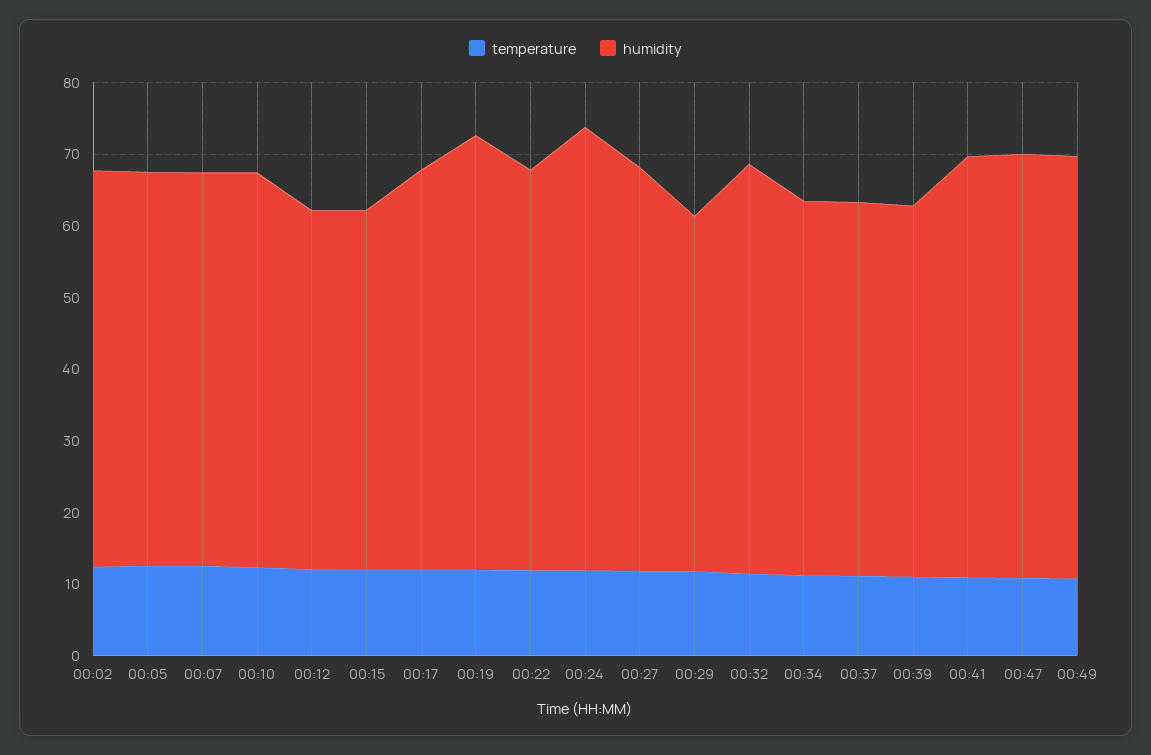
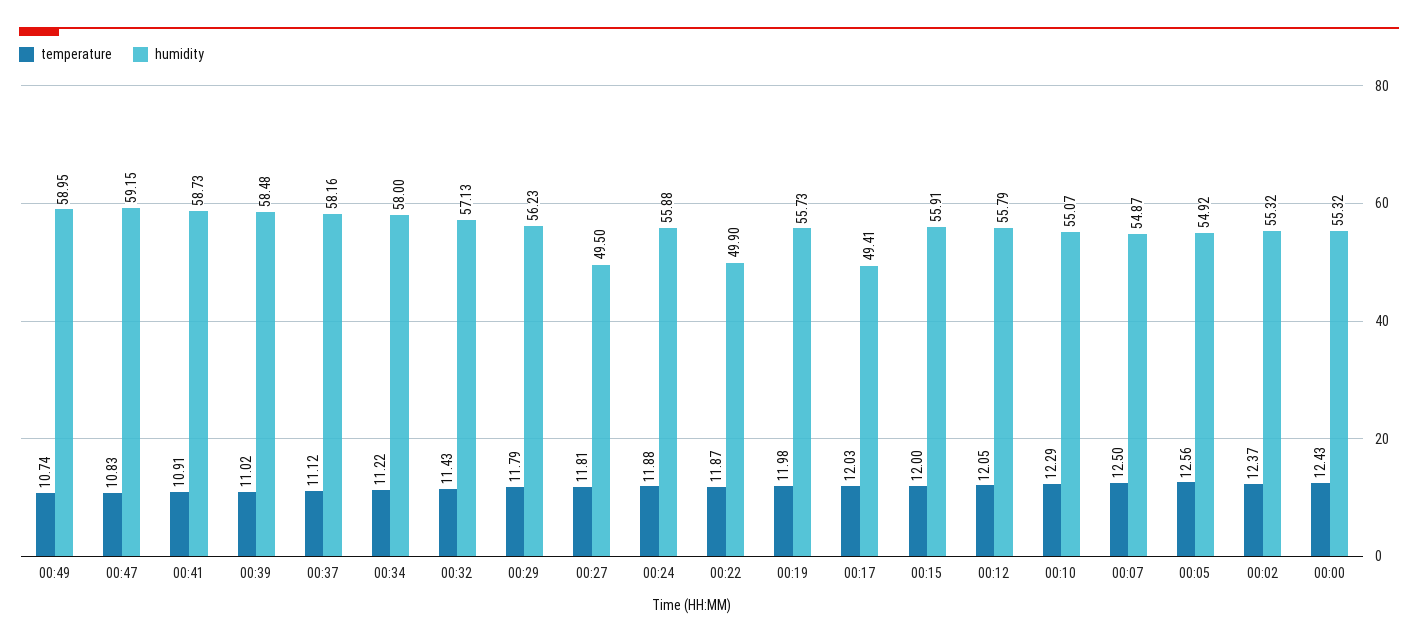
  {
    "temperature": {
      "00:02": 12.37,
      "00:05": 12.56,
      "00:07": 12.5,
      "00:10": 12.29,
      "00:12": 12.05,
      "00:15": 12,
      "00:17": 12.03,
      "00:19": 11.98,
      "00:22": 11.87,
      "00:24": 11.88,
      "00:27": 11.81,
      "00:29": 11.79,
      "00:32": 11.43,
      "00:34": 11.22,
      "00:37": 11.12,
      "00:39": 11.02,
      "00:41": 10.91,
      "00:47": 10.83,
-     "00:49": 10.74
+     "00:49": 10.74,
+     "00:00": 12.43
    },
    "humidity": {
      "00:02": 55.32,
      "00:05": 54.92,
      "00:07": 54.87,
      "00:10": 55.07,
-     "00:12": 50,
+     "00:12": 55.79,
-     "00:15": 50,
+     "00:15": 55.91,
-     "00:17": 56,
+     "00:17": 49.41,
-     "00:19": 60,
+     "00:19": 55.73,
-     "00:22": 56,
+     "00:22": 49.9,
-     "00:24": 62,
+     "00:24": 55.88,
-     "00:27": 56,
+     "00:27": 49.5,
-     "00:29": 50,
+     "00:29": 56.23,
      "00:32": 57.13,
-     "00:34": 52,
+     "00:34": 58,
-     "00:37": 52,
+     "00:37": 58.16,
-     "00:39": 52,
+     "00:39": 58.48,
      "00:41": 58.73,
      "00:47": 59.15,
-     "00:49": 58.95
+     "00:49": 58.95,
+     "00:00": 55.32
    }
  }

